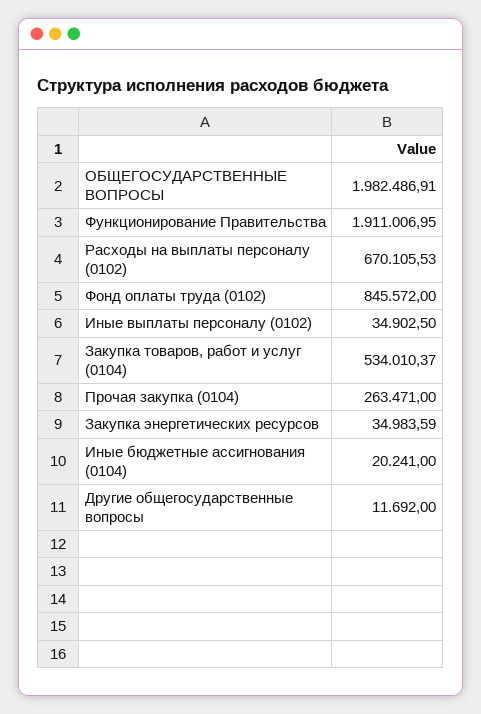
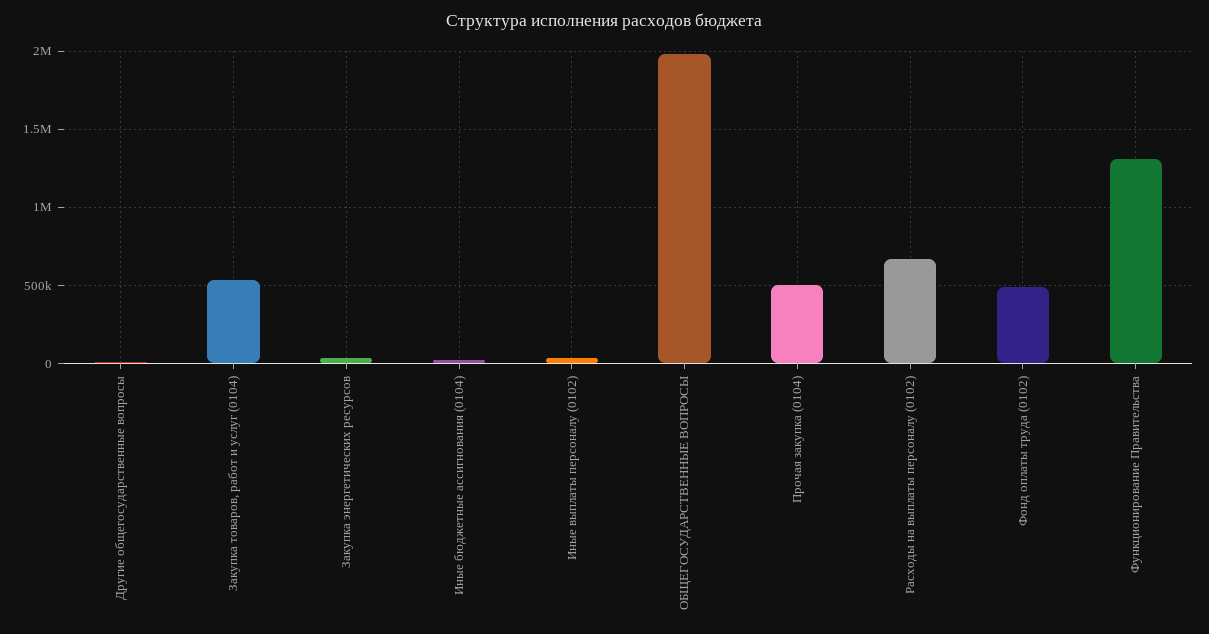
  {
    "ОБЩЕГОСУДАРСТВЕННЫЕ ВОПРОСЫ": 1982486.91,
-   "Функционирование Правительства": 1911006.95,
+   "Функционирование Правительства": 1300000,
    "Расходы на выплаты персоналу (0102)": 670105.53,
-   "Фонд оплаты труда (0102)": 845572,
+   "Фонд оплаты труда (0102)": 500000,
    "Иные выплаты персоналу (0102)": 34902.5,
    "Закупка товаров, работ и услуг (0104)": 534010.37,
-   "Прочая закупка (0104)": 263471,
+   "Прочая закупка (0104)": 500000,
    "Закупка энергетических ресурсов": 34983.59,
    "Иные бюджетные ассигнования (0104)": 20241,
    "Другие общегосударственные вопросы": 11692
  }

